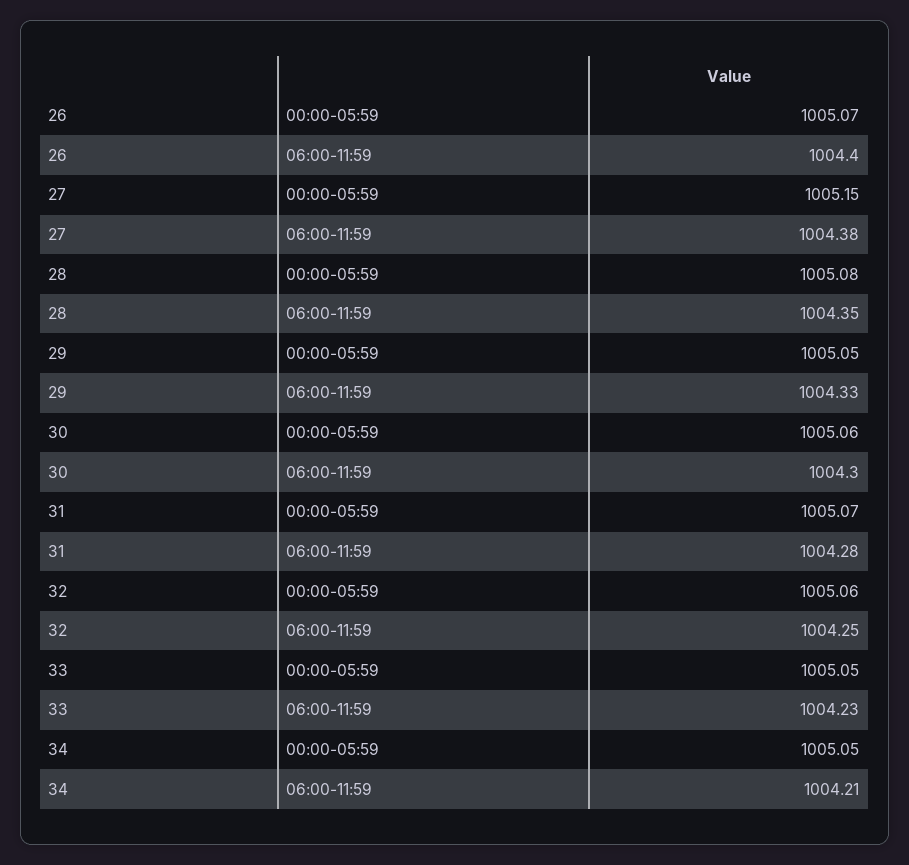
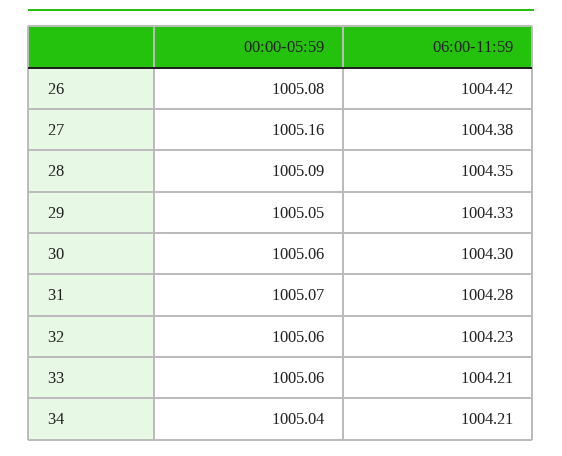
  {
    "26": {
-     "00:00-05:59": 1005.07,
+     "00:00-05:59": 1005.08,
-     "06:00-11:59": 1004.4
+     "06:00-11:59": 1004.42
    },
    "27": {
-     "00:00-05:59": 1005.15,
+     "00:00-05:59": 1005.16,
      "06:00-11:59": 1004.38
    },
    "28": {
-     "00:00-05:59": 1005.08,
+     "00:00-05:59": 1005.09,
      "06:00-11:59": 1004.35
    },
    "29": {
      "00:00-05:59": 1005.05,
      "06:00-11:59": 1004.33
    },
    "30": {
      "00:00-05:59": 1005.06,
      "06:00-11:59": 1004.3
    },
    "31": {
      "00:00-05:59": 1005.07,
      "06:00-11:59": 1004.28
    },
    "32": {
      "00:00-05:59": 1005.06,
-     "06:00-11:59": 1004.25
+     "06:00-11:59": 1004.23
    },
    "33": {
-     "00:00-05:59": 1005.05,
+     "00:00-05:59": 1005.06,
-     "06:00-11:59": 1004.23
+     "06:00-11:59": 1004.21
    },
    "34": {
-     "00:00-05:59": 1005.05,
+     "00:00-05:59": 1005.04,
      "06:00-11:59": 1004.21
    }
  }

